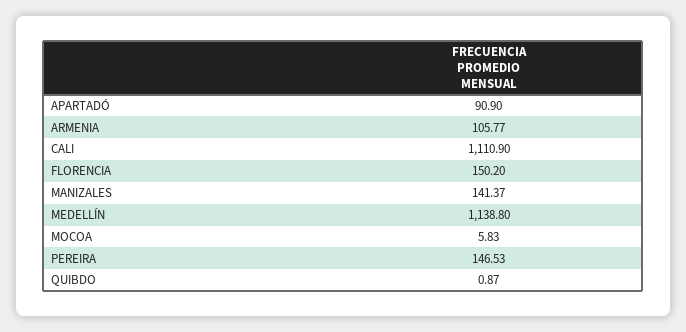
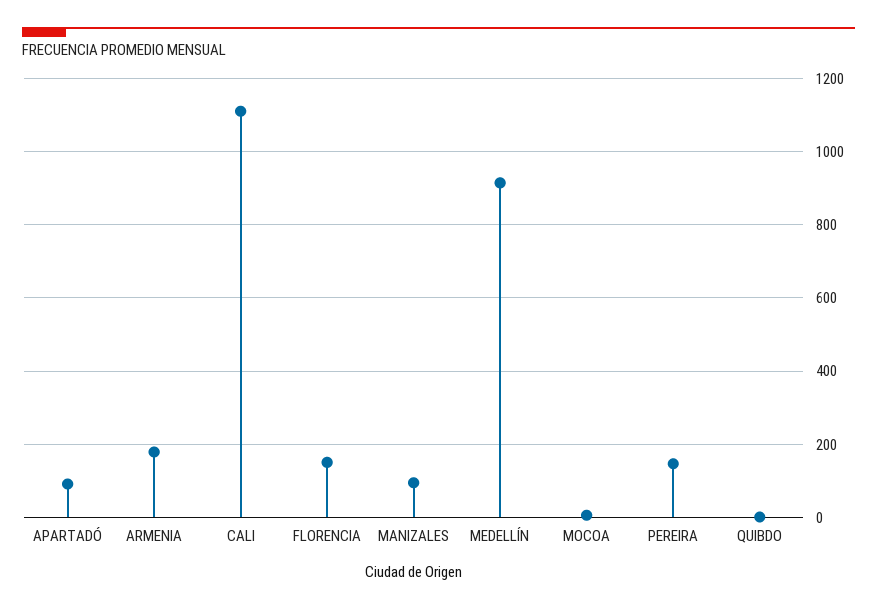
  {
    "APARTADÓ": 90.9,
-   "ARMENIA": 105.77,
+   "ARMENIA": 180,
    "CALI": 1110.9,
    "FLORENCIA": 150.2,
-   "MANIZALES": 141.37,
+   "MANIZALES": 100,
-   "MEDELLÍN": 1138.8,
+   "MEDELLÍN": 920,
    "MOCOA": 5.83,
    "PEREIRA": 146.53,
    "QUIBDO": 0.87
  }

